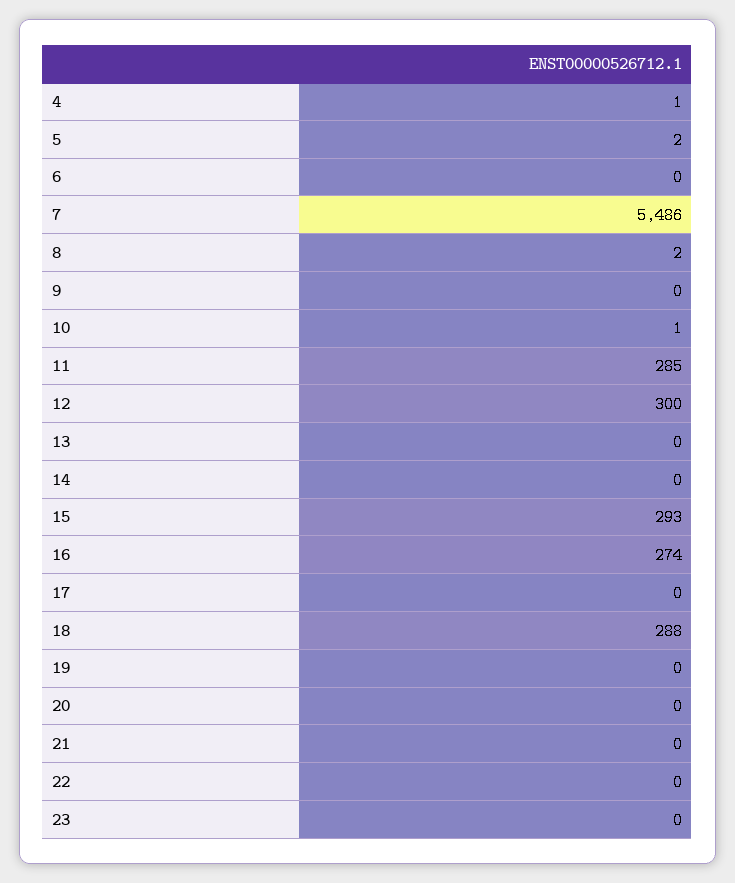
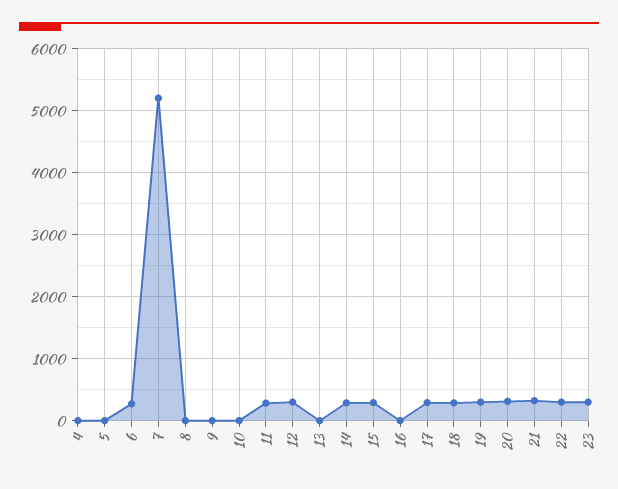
  {
    "4": 1,
    "5": 2,
-   "6": 0,
+   "6": 300,
-   "7": 5486,
+   "7": 5200,
    "8": 2,
    "9": 0,
    "10": 1,
    "11": 285,
    "12": 300,
    "13": 0,
-   "14": 0,
+   "14": 300,
    "15": 293,
-   "16": 274,
+   "16": 0,
-   "17": 0,
+   "17": 300,
    "18": 288,
-   "19": 0,
+   "19": 300,
-   "20": 0,
+   "20": 300,
-   "21": 0,
+   "21": 300,
-   "22": 0,
+   "22": 300,
-   "23": 0
+   "23": 300
  }

